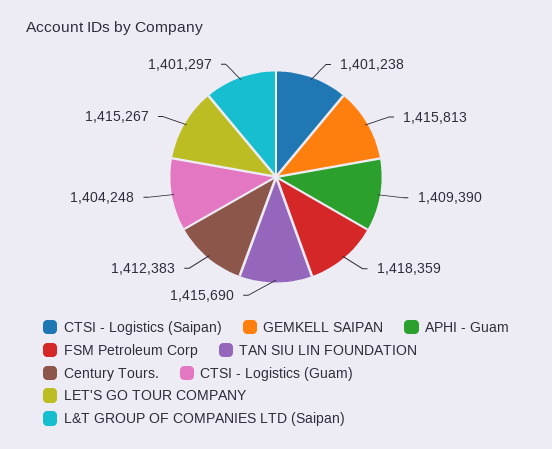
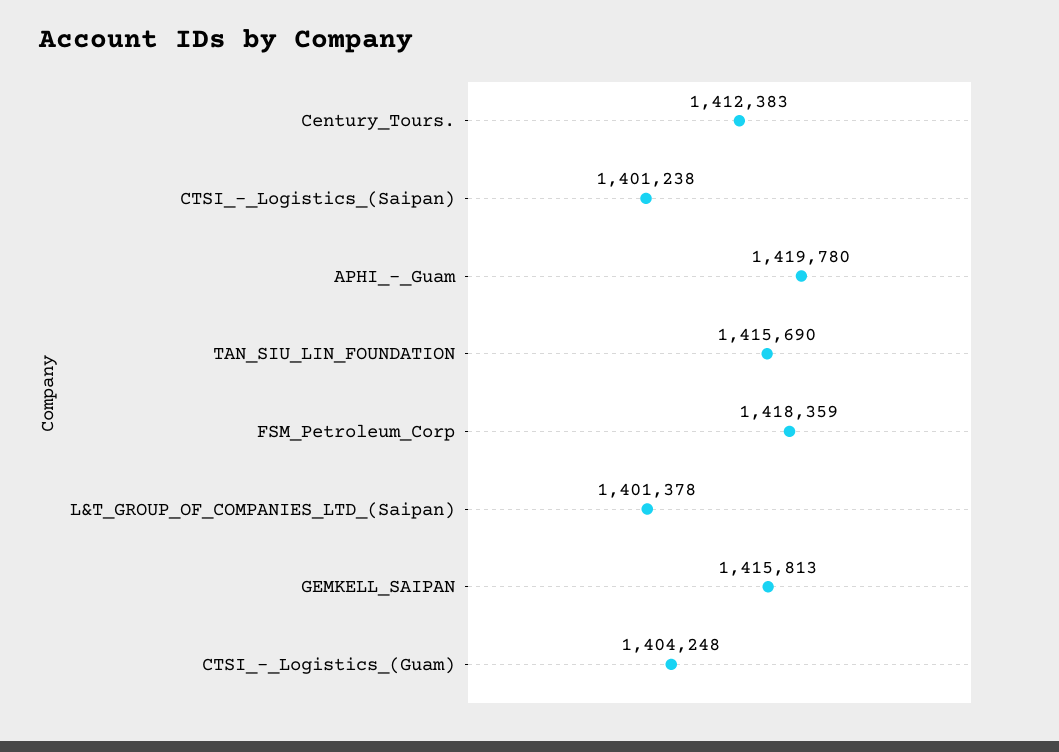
  {
    "CTSI - Logistics (Saipan)": 1401238,
    "GEMKELL SAIPAN": 1415813,
-   "APHI - Guam": 1409390,
+   "APHI - Guam": 1419780,
    "FSM Petroleum Corp": 1418359,
    "TAN SIU LIN FOUNDATION": 1415690,
    "Century Tours.": 1412383,
    "CTSI - Logistics (Guam)": 1404248,
-   "LET'S GO TOUR COMPANY": 1415267,
-   "L&T GROUP OF COMPANIES LTD (Saipan)": 1401297
+   "L&T GROUP OF COMPANIES LTD (Saipan)": 1401378
  }

